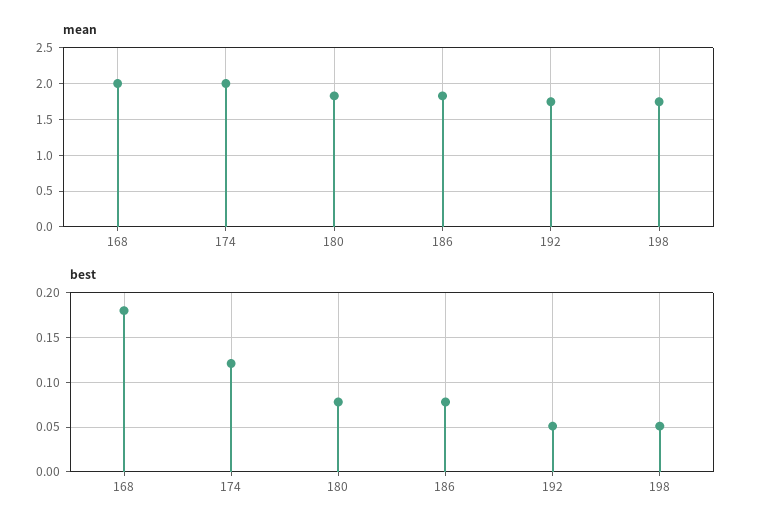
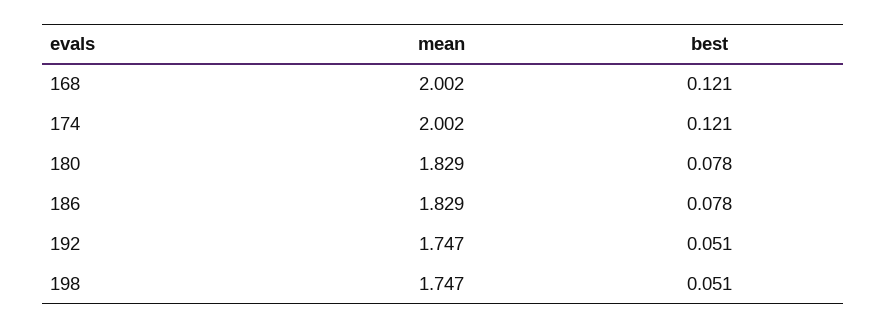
  {
    "mean": {
      "168": 2.002,
      "174": 2.002,
      "180": 1.829,
      "186": 1.829,
      "192": 1.747,
      "198": 1.747
    },
    "best": {
-     "168": 0.18,
+     "168": 0.121,
      "174": 0.121,
      "180": 0.078,
      "186": 0.078,
      "192": 0.051,
      "198": 0.051
    }
  }

